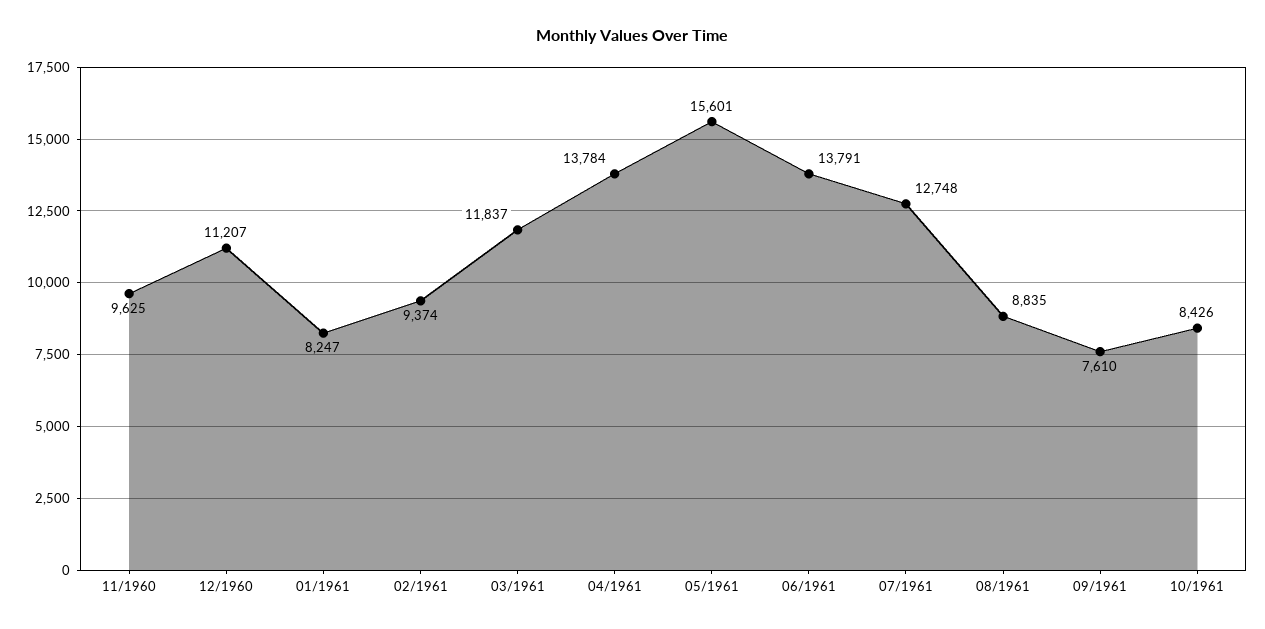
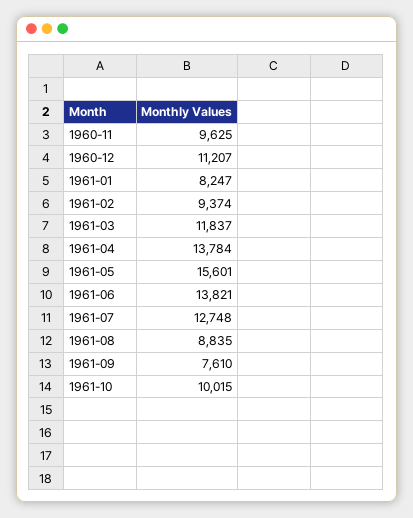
  {
    "11/1960": 9625,
    "12/1960": 11207,
    "01/1961": 8247,
    "02/1961": 9374,
    "03/1961": 11837,
    "04/1961": 13784,
    "05/1961": 15601,
-   "06/1961": 13791,
+   "06/1961": 13821,
    "07/1961": 12748,
    "08/1961": 8835,
    "09/1961": 7610,
-   "10/1961": 8426
+   "10/1961": 10015
  }

